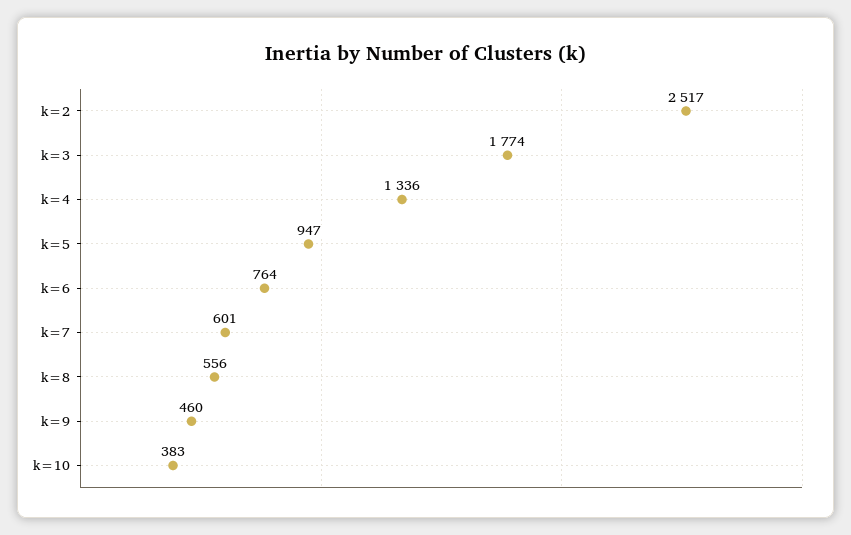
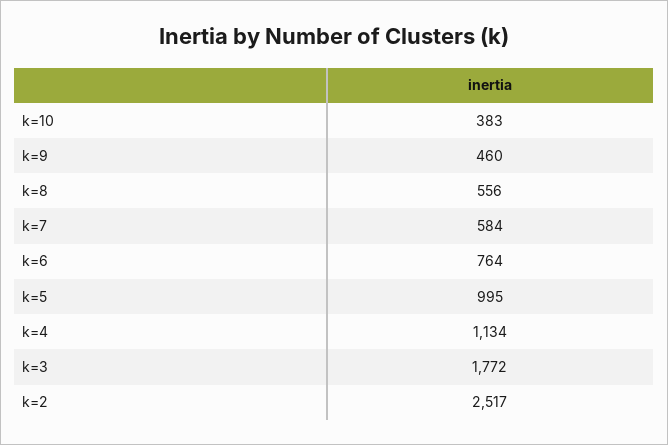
  {
    "k=2": 2517,
-   "k=3": 1774,
+   "k=3": 1772,
-   "k=4": 1336,
+   "k=4": 1134,
-   "k=5": 947,
+   "k=5": 995,
    "k=6": 764,
-   "k=7": 601,
+   "k=7": 584,
    "k=8": 556,
    "k=9": 460,
    "k=10": 383
  }

